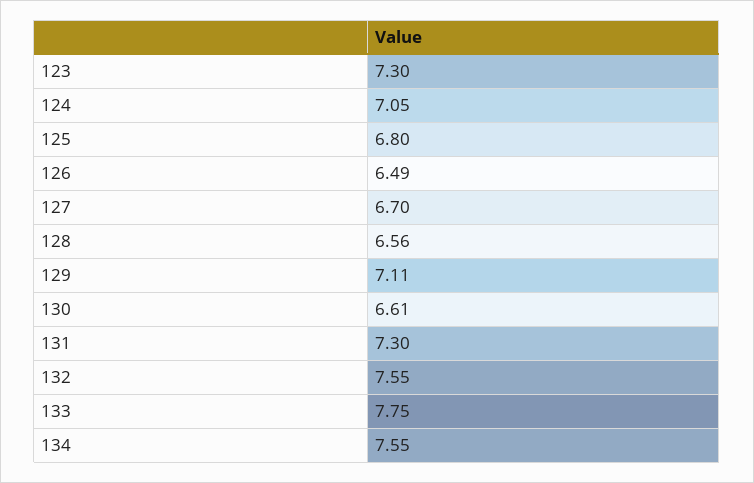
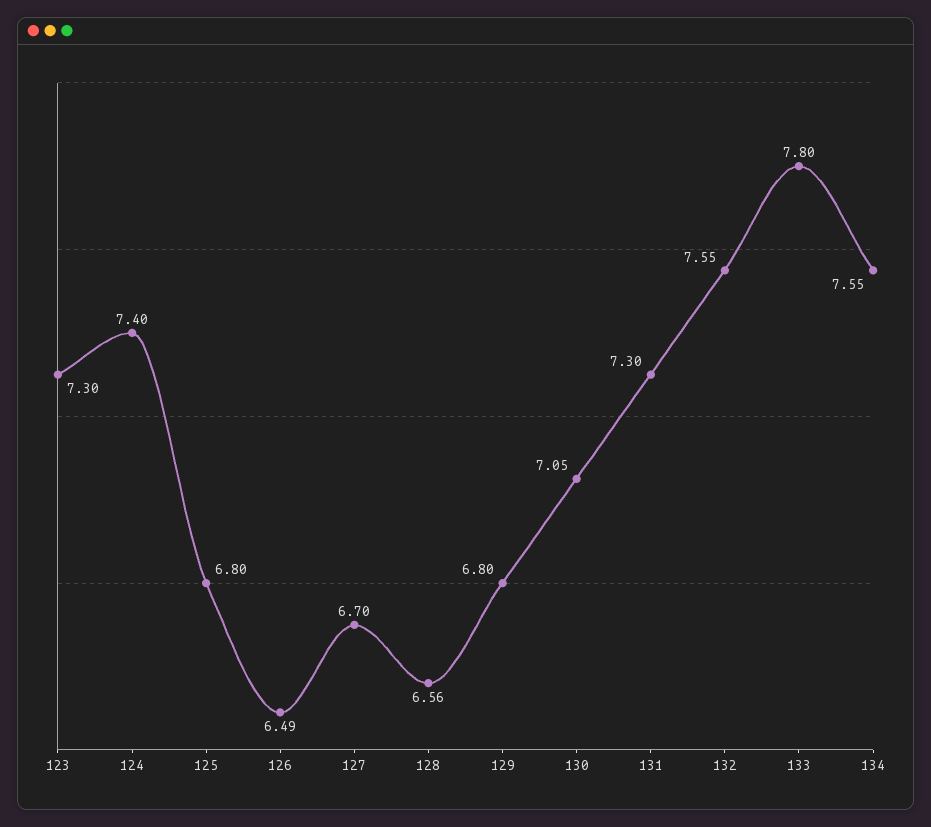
  {
    "123": 7.3,
-   "124": 7.05,
+   "124": 7.4,
    "125": 6.8,
    "126": 6.49,
    "127": 6.7,
    "128": 6.56,
-   "129": 7.11,
+   "129": 6.8,
-   "130": 6.61,
+   "130": 7.05,
    "131": 7.3,
    "132": 7.55,
-   "133": 7.75,
+   "133": 7.8,
    "134": 7.55
  }

